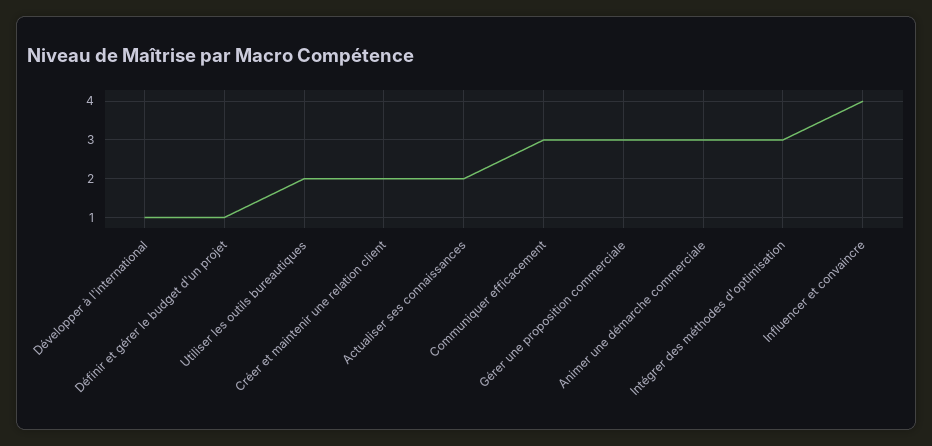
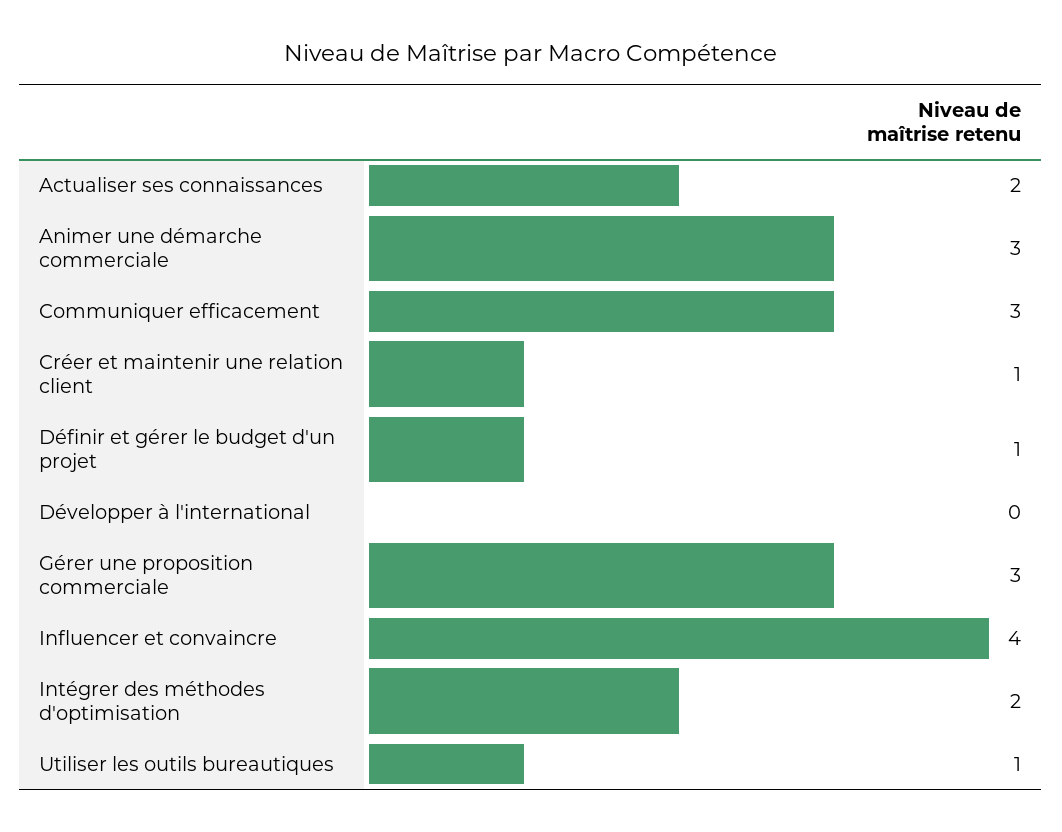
  {
-   "Développer à l'international": 1,
+   "Développer à l'international": 0,
    "Définir et gérer le budget d'un projet": 1,
-   "Utiliser les outils bureautiques": 2,
+   "Utiliser les outils bureautiques": 1,
-   "Créer et maintenir une relation client": 2,
+   "Créer et maintenir une relation client": 1,
    "Actualiser ses connaissances": 2,
    "Communiquer efficacement": 3,
    "Gérer une proposition commerciale": 3,
    "Animer une démarche commerciale": 3,
-   "Intégrer des méthodes d'optimisation": 3,
+   "Intégrer des méthodes d'optimisation": 2,
    "Influencer et convaincre": 4
  }

